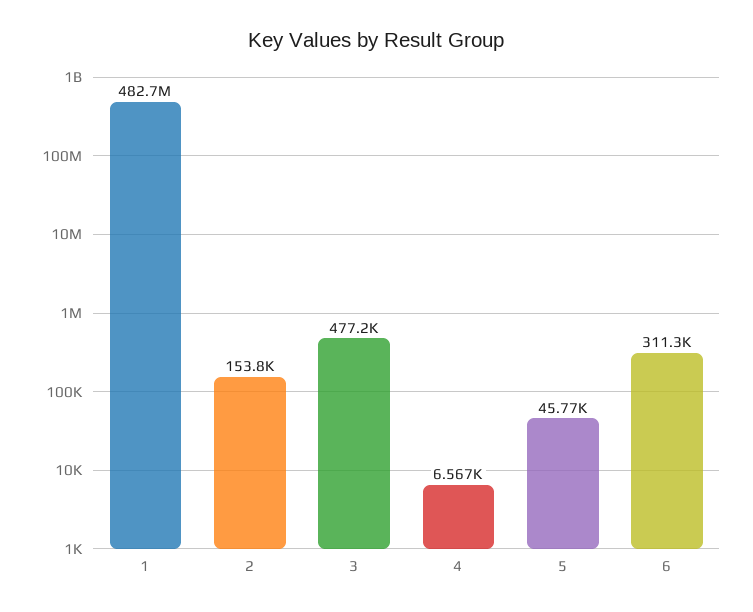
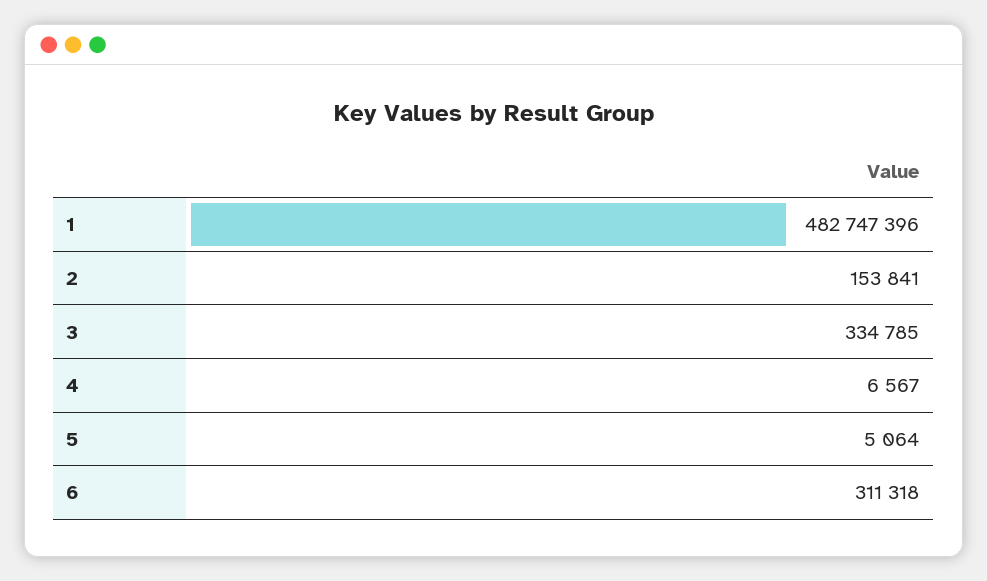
  {
    "1": 482747396,
    "2": 153841,
-   "3": 477200,
+   "3": 334785,
    "4": 6567,
-   "5": 45770,
+   "5": 5064,
    "6": 311318
  }

